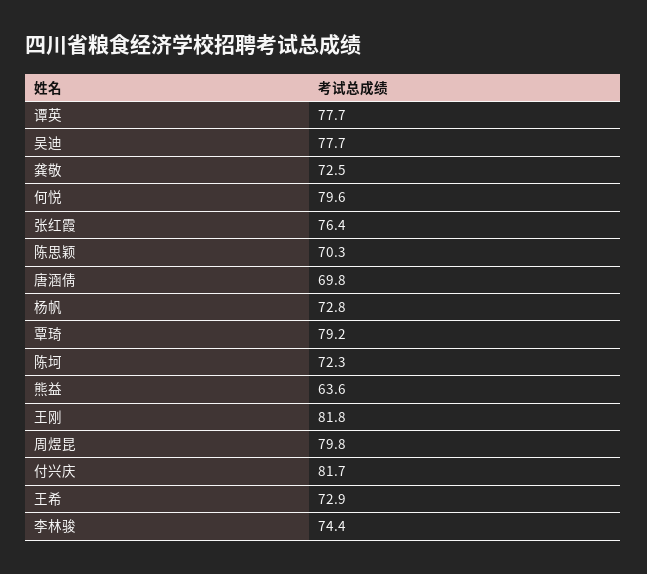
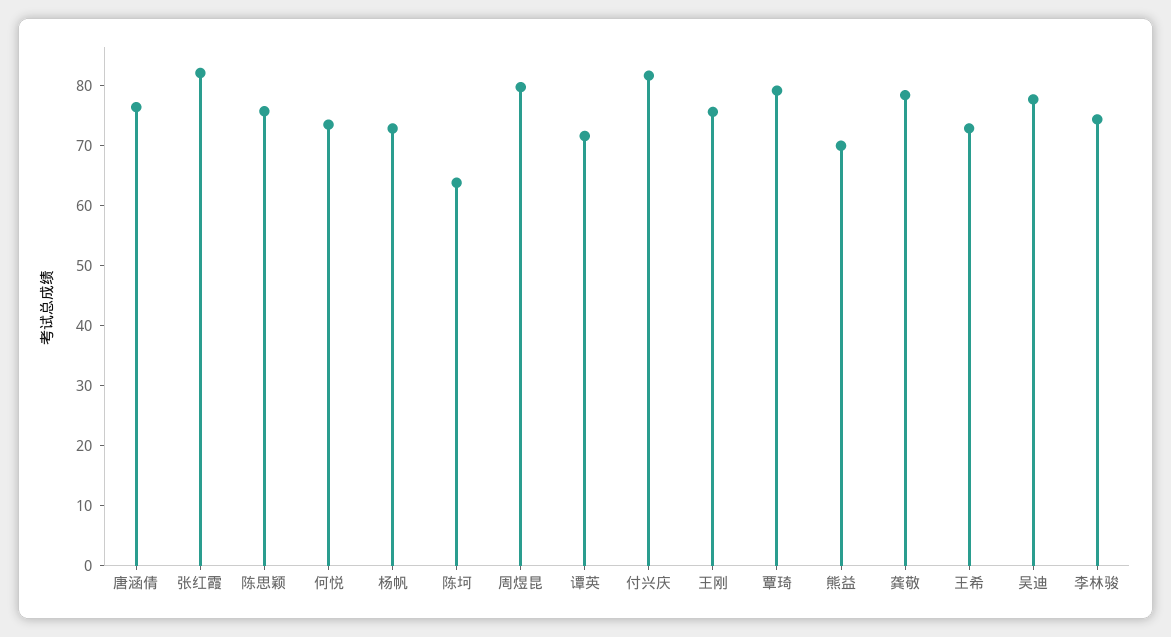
  {
-   "谭英": 77.7,
+   "谭英": 72,
    "吴迪": 77.7,
-   "龚敬": 72.5,
+   "龚敬": 78,
-   "何悦": 79.6,
+   "何悦": 74,
-   "张红霞": 76.4,
+   "张红霞": 82,
-   "陈思颖": 70.3,
+   "陈思颖": 76,
-   "唐涵倩": 69.8,
+   "唐涵倩": 76,
    "杨帆": 72.8,
    "覃琦": 79.2,
-   "陈坷": 72.3,
+   "陈坷": 64,
-   "熊益": 63.6,
+   "熊益": 70,
-   "王刚": 81.8,
+   "王刚": 76,
    "周煜昆": 79.8,
    "付兴庆": 81.7,
    "王希": 72.9,
    "李林骏": 74.4
  }

